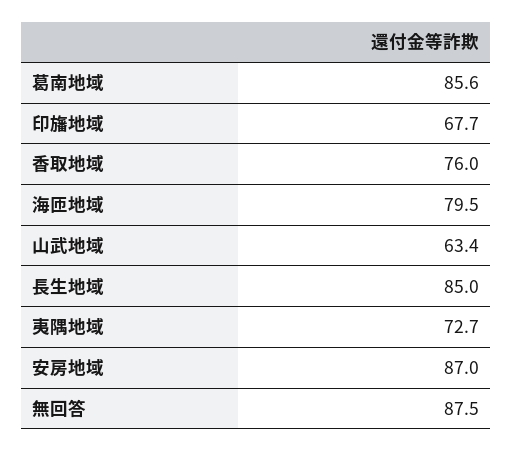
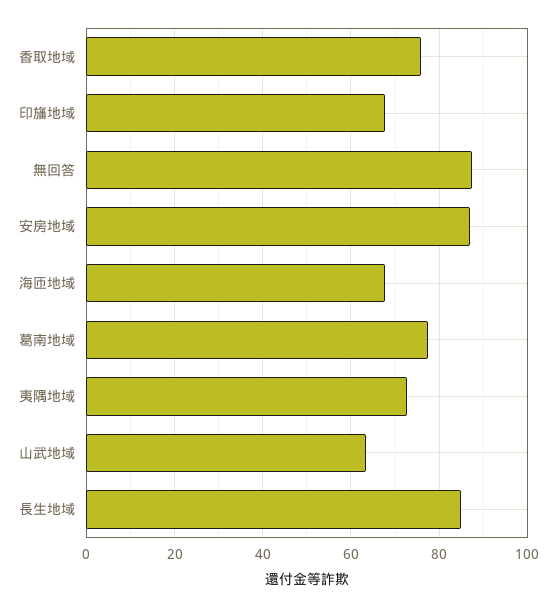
  {
-   "葛南地域": 85.6,
+   "葛南地域": 78,
    "印旛地域": 67.7,
    "香取地域": 76,
-   "海匝地域": 79.5,
+   "海匝地域": 68,
    "山武地域": 63.4,
    "長生地域": 85,
    "夷隅地域": 72.7,
    "安房地域": 87,
    "無回答": 87.5
  }

